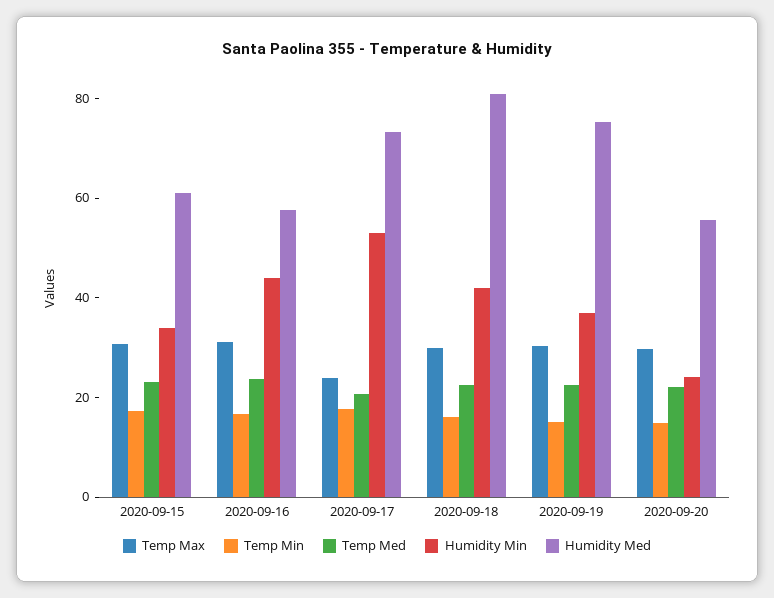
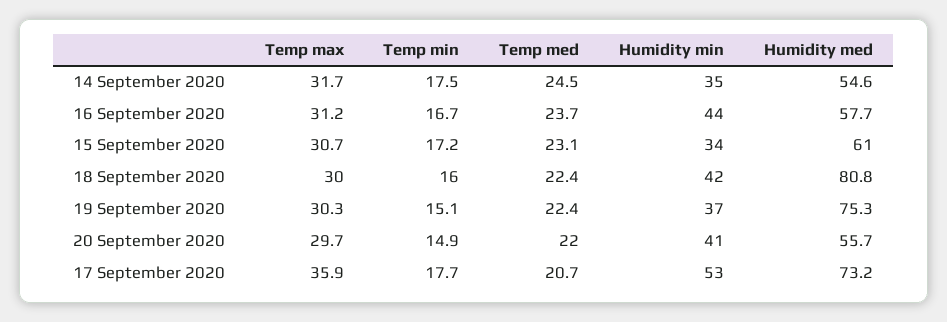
  {
    "Temp Max": {
      "2020-09-15": 30.7,
      "2020-09-16": 31.2,
-     "2020-09-17": 25,
+     "2020-09-17": 35.9,
      "2020-09-18": 30,
      "2020-09-19": 30.3,
-     "2020-09-20": 29.7
+     "2020-09-20": 29.7,
+     "14 September 2020": 31.7
    },
    "Temp Min": {
      "2020-09-15": 17.2,
      "2020-09-16": 16.7,
      "2020-09-17": 17.7,
      "2020-09-18": 16,
      "2020-09-19": 15.1,
-     "2020-09-20": 14.9
+     "2020-09-20": 14.9,
+     "14 September 2020": 17.5
    },
    "Temp Med": {
      "2020-09-15": 23.1,
      "2020-09-16": 23.7,
      "2020-09-17": 20.7,
      "2020-09-18": 22.4,
      "2020-09-19": 22.4,
-     "2020-09-20": 22
+     "2020-09-20": 22,
+     "14 September 2020": 24.5
    },
    "Humidity Min": {
      "2020-09-15": 34,
      "2020-09-16": 44,
      "2020-09-17": 53,
      "2020-09-18": 42,
      "2020-09-19": 37,
-     "2020-09-20": 25
+     "2020-09-20": 41,
+     "14 September 2020": 35
    },
    "Humidity Med": {
      "2020-09-15": 61,
      "2020-09-16": 57.7,
      "2020-09-17": 73.2,
      "2020-09-18": 80.8,
      "2020-09-19": 75.3,
-     "2020-09-20": 55.7
+     "2020-09-20": 55.7,
+     "14 September 2020": 54.6
    }
  }

